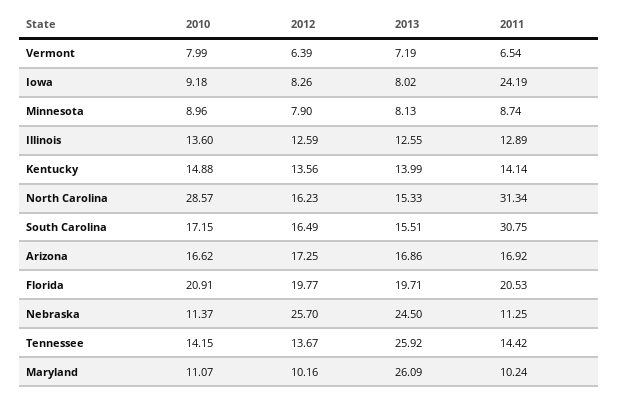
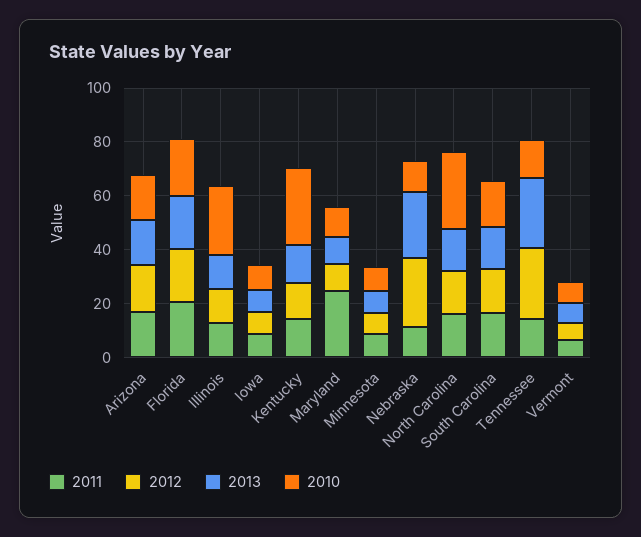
  {
    "2010": {
      "Vermont": 7.99,
      "Iowa": 9.18,
      "Minnesota": 8.96,
-     "Illinois": 13.6,
+     "Illinois": 25,
-     "Kentucky": 14.88,
+     "Kentucky": 30,
      "North Carolina": 28.57,
      "South Carolina": 17.15,
      "Arizona": 16.62,
      "Florida": 20.91,
      "Nebraska": 11.37,
      "Tennessee": 14.15,
      "Maryland": 11.07
    },
    "2012": {
      "Vermont": 6.39,
      "Iowa": 8.26,
      "Minnesota": 7.9,
      "Illinois": 12.59,
      "Kentucky": 13.56,
      "North Carolina": 16.23,
      "South Carolina": 16.49,
      "Arizona": 17.25,
      "Florida": 19.77,
      "Nebraska": 25.7,
-     "Tennessee": 13.67,
+     "Tennessee": 25,
      "Maryland": 10.16
    },
    "2013": {
      "Vermont": 7.19,
      "Iowa": 8.02,
      "Minnesota": 8.13,
      "Illinois": 12.55,
      "Kentucky": 13.99,
      "North Carolina": 15.33,
      "South Carolina": 15.51,
      "Arizona": 16.86,
      "Florida": 19.71,
      "Nebraska": 24.5,
      "Tennessee": 25.92,
-     "Maryland": 26.09
+     "Maryland": 10
    },
    "2011": {
      "Vermont": 6.54,
-     "Iowa": 24.19,
+     "Iowa": 10,
      "Minnesota": 8.74,
      "Illinois": 12.89,
      "Kentucky": 14.14,
-     "North Carolina": 31.34,
+     "North Carolina": 15,
-     "South Carolina": 30.75,
+     "South Carolina": 15,
      "Arizona": 16.92,
      "Florida": 20.53,
      "Nebraska": 11.25,
      "Tennessee": 14.42,
-     "Maryland": 10.24
+     "Maryland": 25
    }
  }

